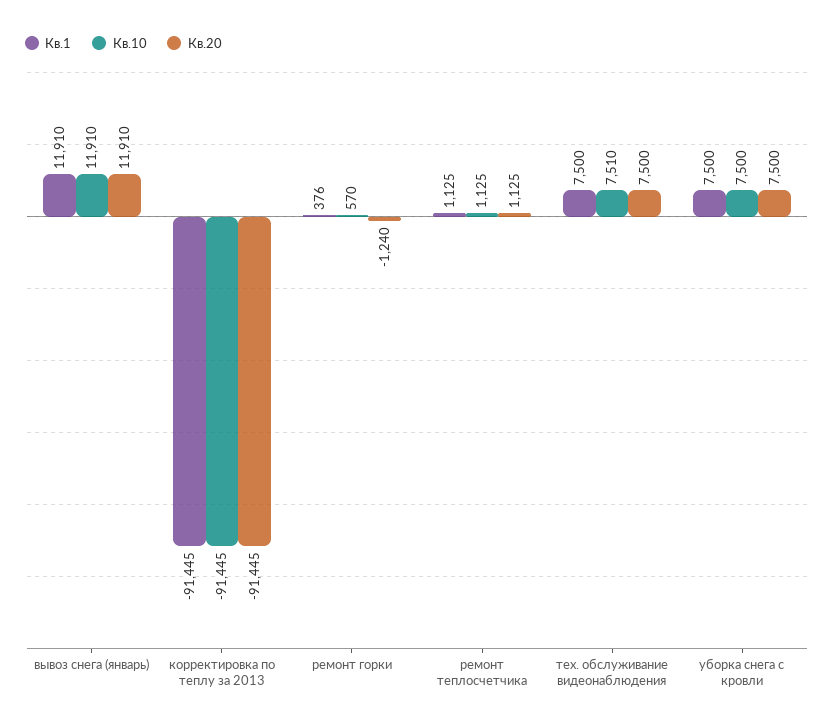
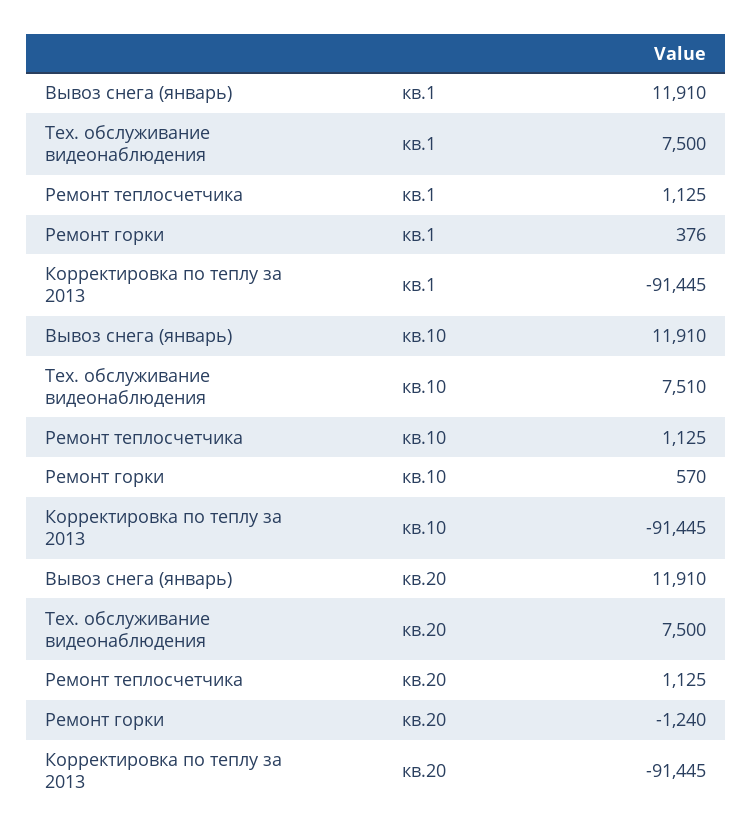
  {
    "Кв.1": {
      "вывоз снега (январь)": 11910,
      "корректировка по теплу за 2013": -91445,
      "ремонт горки": 376,
      "ремонт теплосчетчика": 1125,
-     "тех. обслуживание видеонаблюдения": 7500,
+     "тех. обслуживание видеонаблюдения": 7500
-     "уборка снега с кровли": 7500
    },
    "Кв.10": {
      "вывоз снега (январь)": 11910,
      "корректировка по теплу за 2013": -91445,
      "ремонт горки": 570,
      "ремонт теплосчетчика": 1125,
-     "тех. обслуживание видеонаблюдения": 7510,
+     "тех. обслуживание видеонаблюдения": 7510
-     "уборка снега с кровли": 7500
    },
    "Кв.20": {
      "вывоз снега (январь)": 11910,
      "корректировка по теплу за 2013": -91445,
      "ремонт горки": -1240,
      "ремонт теплосчетчика": 1125,
-     "тех. обслуживание видеонаблюдения": 7500,
+     "тех. обслуживание видеонаблюдения": 7500
-     "уборка снега с кровли": 7500
    }
  }

